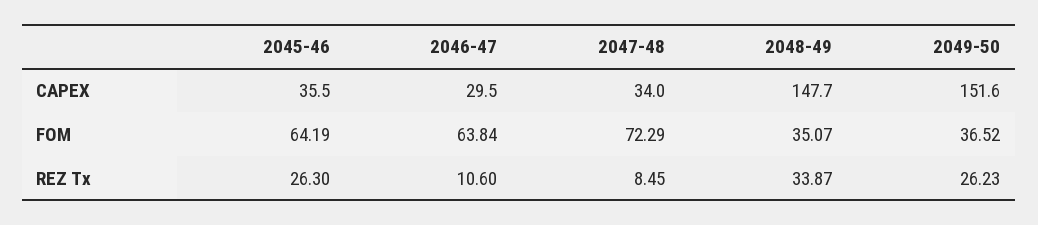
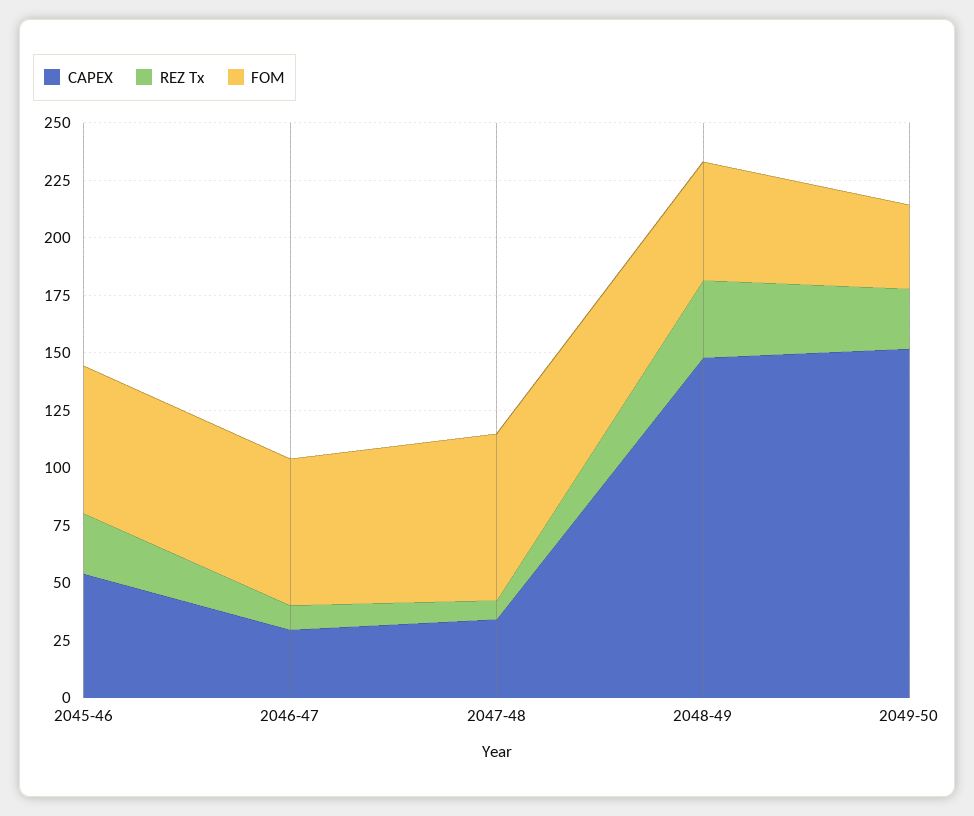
  {
    "CAPEX": {
-     "2045-46": 35.5,
+     "2045-46": 55,
      "2046-47": 29.5,
      "2047-48": 34,
      "2048-49": 147.7,
      "2049-50": 151.6
    },
    "FOM": {
      "2045-46": 64.19,
      "2046-47": 63.84,
      "2047-48": 72.29,
-     "2048-49": 35.07,
+     "2048-49": 50,
      "2049-50": 36.52
    },
    "REZ Tx": {
      "2045-46": 26.3,
      "2046-47": 10.6,
      "2047-48": 8.45,
      "2048-49": 33.87,
      "2049-50": 26.23
    }
  }

